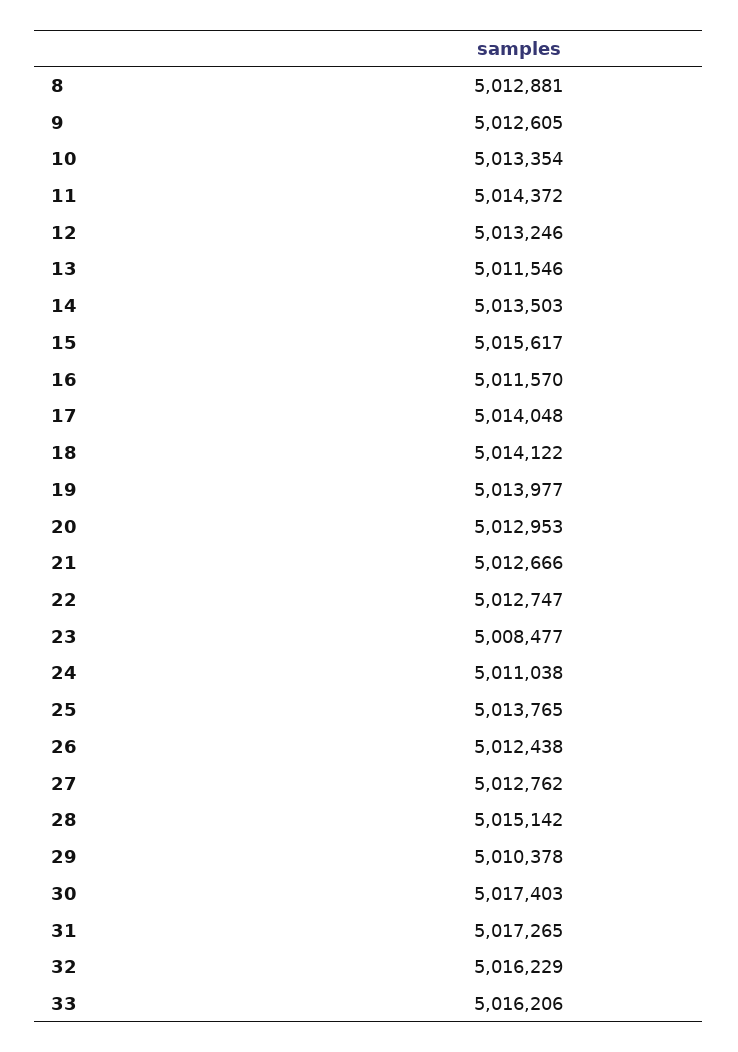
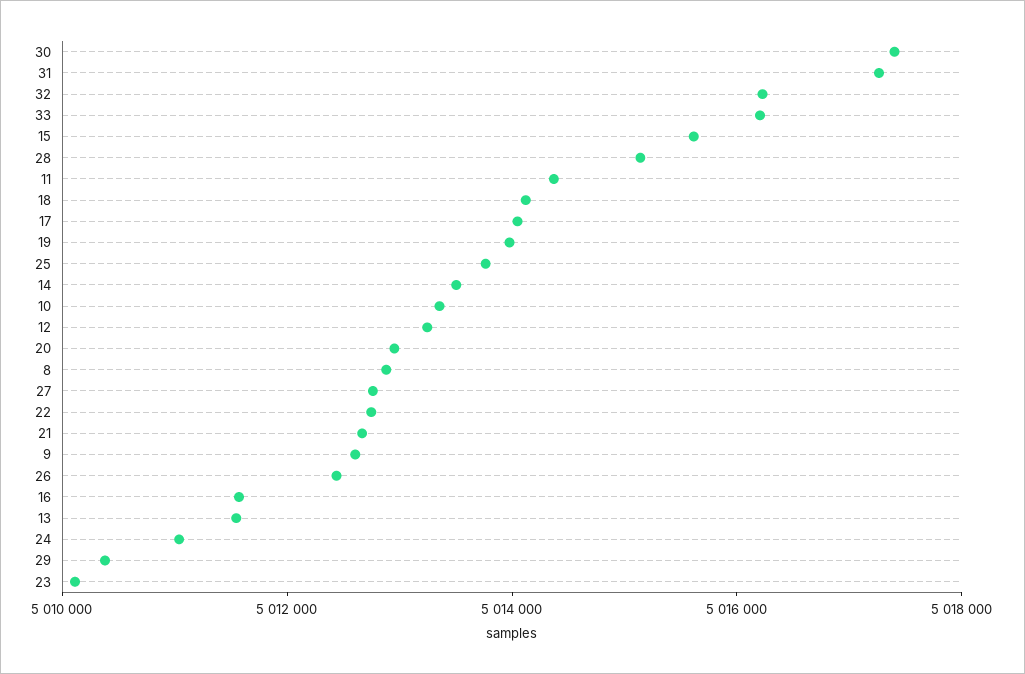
  {
    "8": 5012881,
    "9": 5012605,
    "10": 5013354,
    "11": 5014372,
    "12": 5013246,
    "13": 5011546,
    "14": 5013503,
    "15": 5015617,
    "16": 5011570,
    "17": 5014048,
    "18": 5014122,
    "19": 5013977,
    "20": 5012953,
    "21": 5012666,
    "22": 5012747,
-   "23": 5008477,
+   "23": 5010000,
    "24": 5011038,
    "25": 5013765,
    "26": 5012438,
    "27": 5012762,
    "28": 5015142,
    "29": 5010378,
    "30": 5017403,
    "31": 5017265,
    "32": 5016229,
    "33": 5016206
  }

